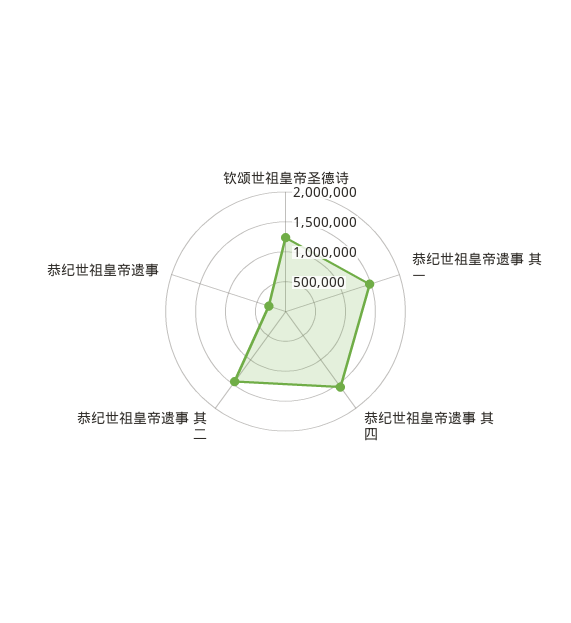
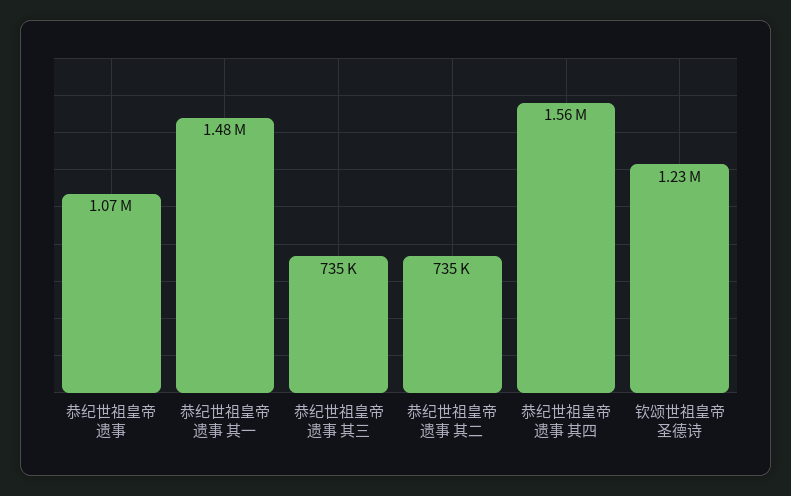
  {
    "钦颂世祖皇帝圣德诗": 1230000,
    "恭纪世祖皇帝遗事 其一": 1480000,
    "恭纪世祖皇帝遗事 其四": 1560000,
-   "恭纪世祖皇帝遗事 其二": 1500000,
+   "恭纪世祖皇帝遗事 其二": 735000,
-   "恭纪世祖皇帝遗事": 250000
+   "恭纪世祖皇帝遗事": 1070000,
+   "恭纪世祖皇帝遗事 其三": 735000
  }

